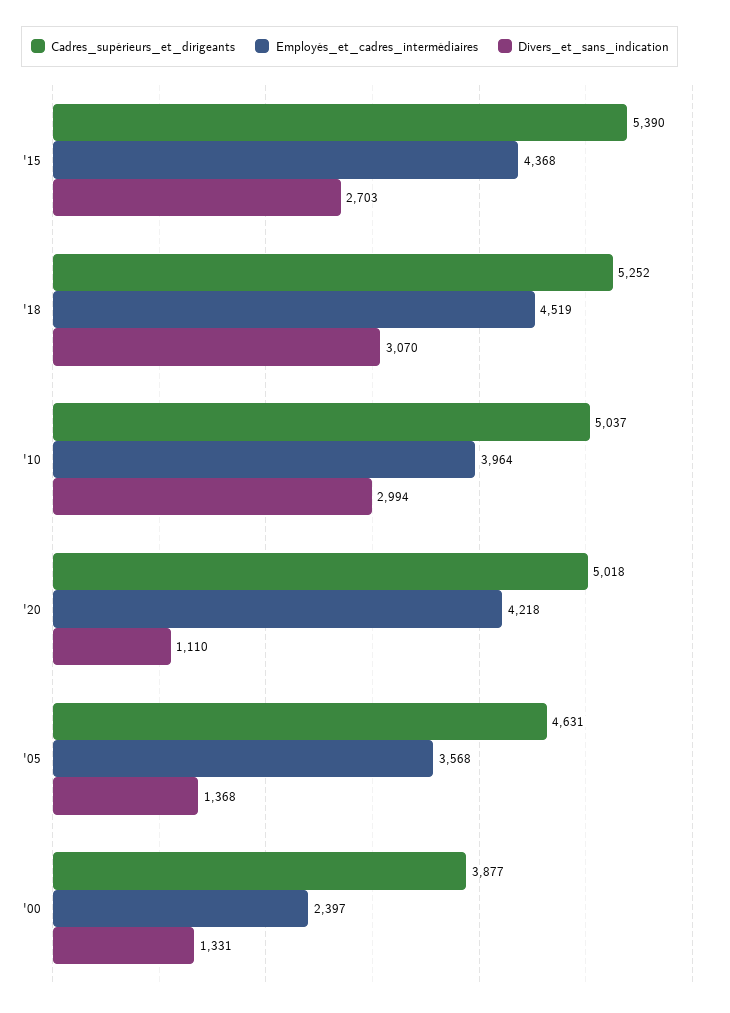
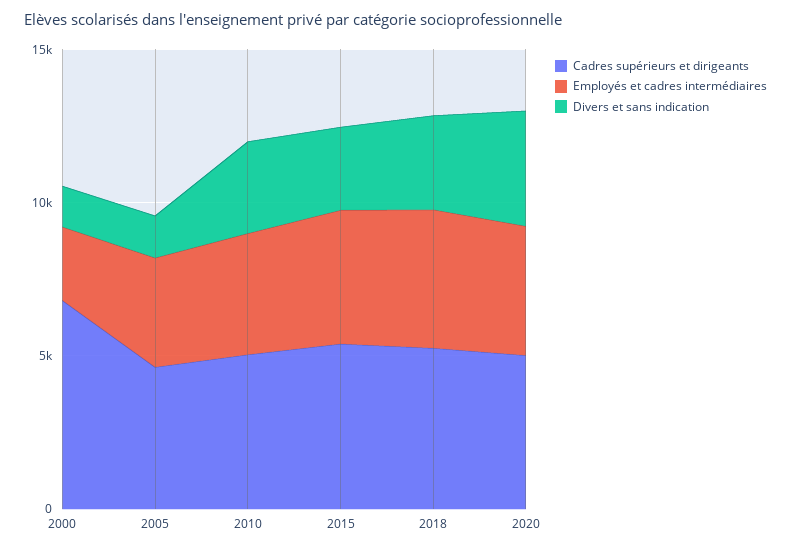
  {
    "Cadres_supérieurs_et_dirigeants": {
      "'15": 5390,
      "'18": 5252,
      "'10": 5037,
      "'20": 5018,
      "'05": 4631,
-     "'00": 3877
+     "'00": 7000
    },
    "Employés_et_cadres_intermédiaires": {
      "'15": 4368,
      "'18": 4519,
      "'10": 3964,
      "'20": 4218,
      "'05": 3568,
      "'00": 2397
    },
    "Divers_et_sans_indication": {
      "'15": 2703,
      "'18": 3070,
      "'10": 2994,
-     "'20": 1110,
+     "'20": 4000,
      "'05": 1368,
      "'00": 1331
    }
  }

